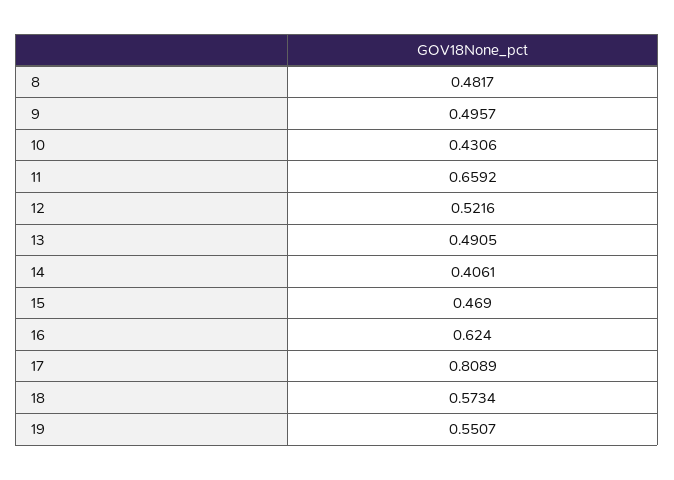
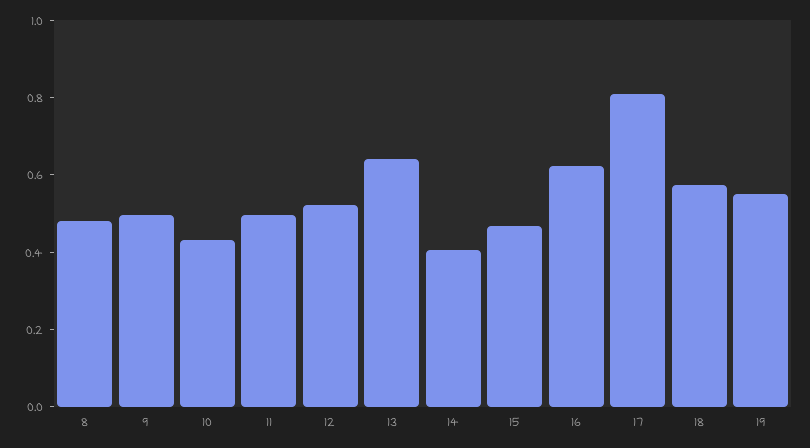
  {
    "8": 0.4817,
    "9": 0.4957,
    "10": 0.4306,
-   "11": 0.6592,
+   "11": 0.5,
    "12": 0.5216,
-   "13": 0.4905,
+   "13": 0.65,
    "14": 0.4061,
    "15": 0.469,
    "16": 0.624,
    "17": 0.8089,
    "18": 0.5734,
    "19": 0.5507
  }

